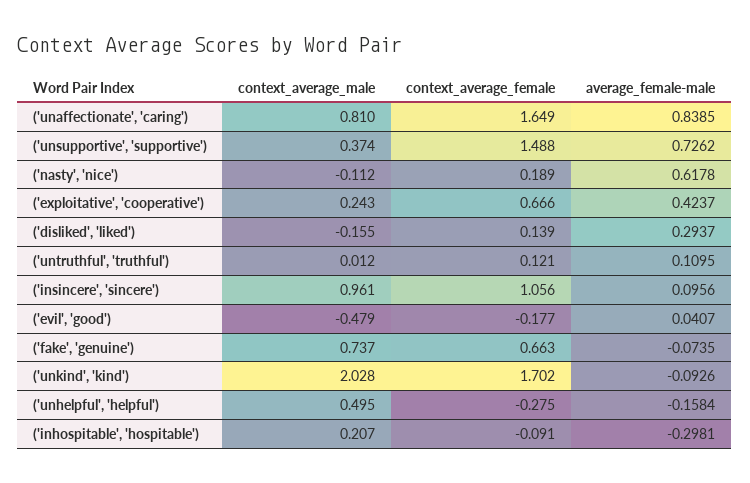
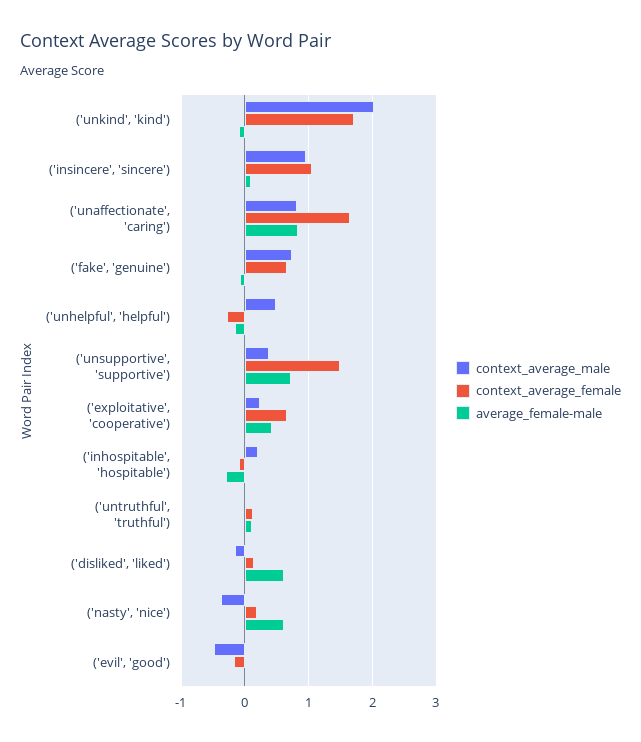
  {
    "context_average_male": {
      "('unaffectionate', 'caring')": 0.81,
      "('unsupportive', 'supportive')": 0.374,
-     "('nasty', 'nice')": -0.112,
+     "('nasty', 'nice')": -0.4,
      "('exploitative', 'cooperative')": 0.243,
      "('disliked', 'liked')": -0.155,
      "('untruthful', 'truthful')": 0.012,
      "('insincere', 'sincere')": 0.961,
      "('evil', 'good')": -0.479,
      "('fake', 'genuine')": 0.737,
      "('unkind', 'kind')": 2.028,
      "('unhelpful', 'helpful')": 0.495,
      "('inhospitable', 'hospitable')": 0.207
    },
    "context_average_female": {
      "('unaffectionate', 'caring')": 1.649,
      "('unsupportive', 'supportive')": 1.488,
      "('nasty', 'nice')": 0.189,
      "('exploitative', 'cooperative')": 0.666,
      "('disliked', 'liked')": 0.139,
      "('untruthful', 'truthful')": 0.121,
      "('insincere', 'sincere')": 1.056,
      "('evil', 'good')": -0.177,
      "('fake', 'genuine')": 0.663,
      "('unkind', 'kind')": 1.702,
      "('unhelpful', 'helpful')": -0.275,
      "('inhospitable', 'hospitable')": -0.091
    },
    "average_female-male": {
      "('unaffectionate', 'caring')": 0.8385,
      "('unsupportive', 'supportive')": 0.7262,
      "('nasty', 'nice')": 0.6178,
      "('exploitative', 'cooperative')": 0.4237,
-     "('disliked', 'liked')": 0.2937,
+     "('disliked', 'liked')": 0.6,
      "('untruthful', 'truthful')": 0.1095,
      "('insincere', 'sincere')": 0.0956,
      "('evil', 'good')": 0.0407,
      "('fake', 'genuine')": -0.0735,
      "('unkind', 'kind')": -0.0926,
      "('unhelpful', 'helpful')": -0.1584,
      "('inhospitable', 'hospitable')": -0.2981
    }
  }

